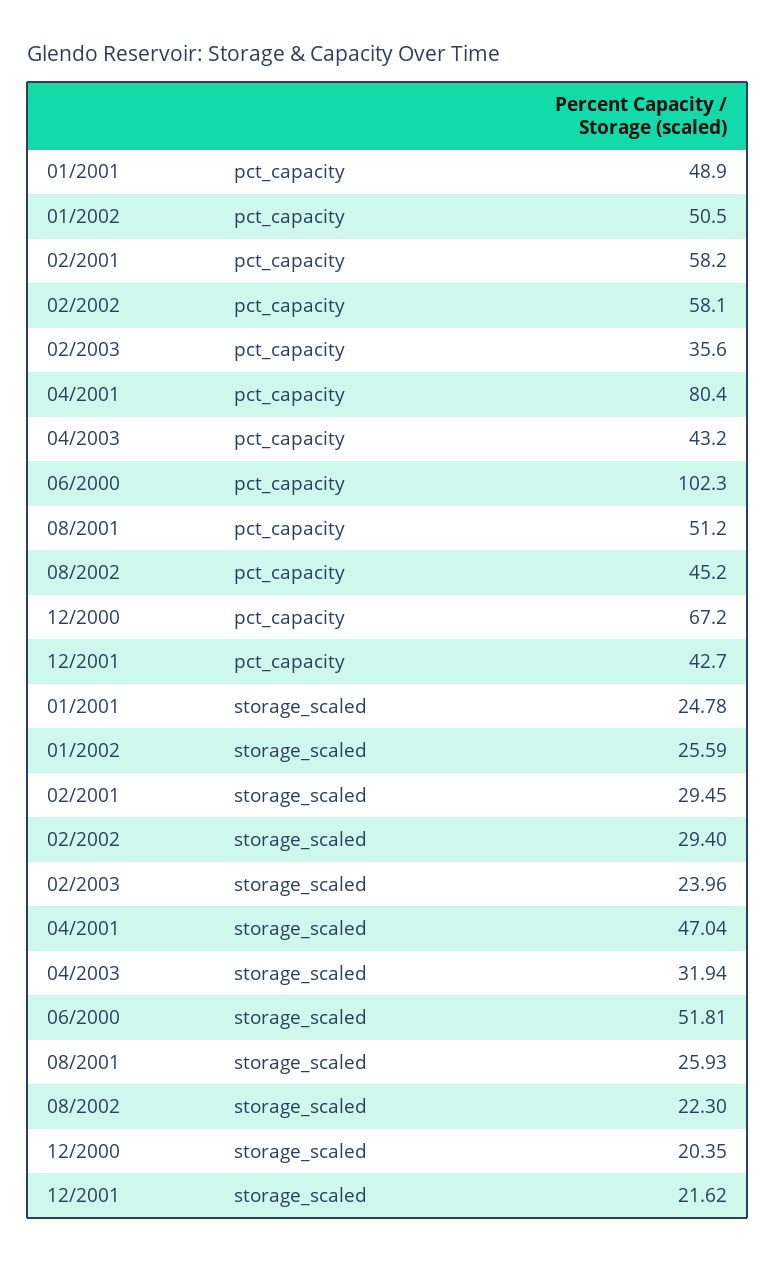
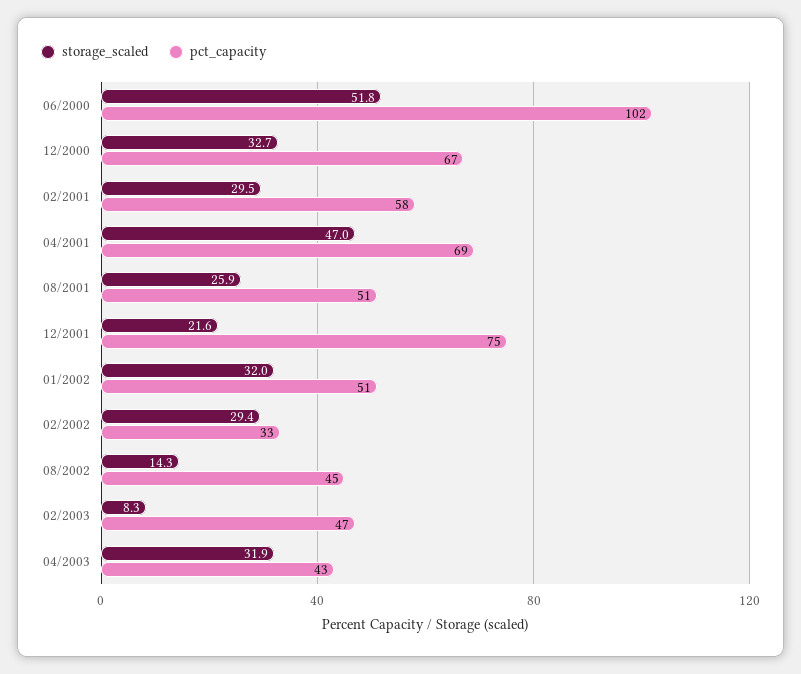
  {
    "pct_capacity": {
-     "01/2001": 48.9,
      "01/2002": 50.5,
      "02/2001": 58.2,
-     "02/2002": 58.1,
+     "02/2002": 33,
-     "02/2003": 35.6,
+     "02/2003": 47,
-     "04/2001": 80.4,
+     "04/2001": 69,
      "04/2003": 43.2,
      "06/2000": 102.3,
      "08/2001": 51.2,
      "08/2002": 45.2,
      "12/2000": 67.2,
-     "12/2001": 42.7
+     "12/2001": 75
    },
    "storage_scaled": {
-     "01/2001": 24.78,
-     "01/2002": 25.59,
+     "01/2002": 32,
      "02/2001": 29.45,
      "02/2002": 29.4,
-     "02/2003": 23.96,
+     "02/2003": 8.3,
      "04/2001": 47.04,
      "04/2003": 31.94,
      "06/2000": 51.81,
      "08/2001": 25.93,
-     "08/2002": 22.3,
+     "08/2002": 14.3,
-     "12/2000": 20.35,
+     "12/2000": 32.7,
      "12/2001": 21.62
    }
  }

